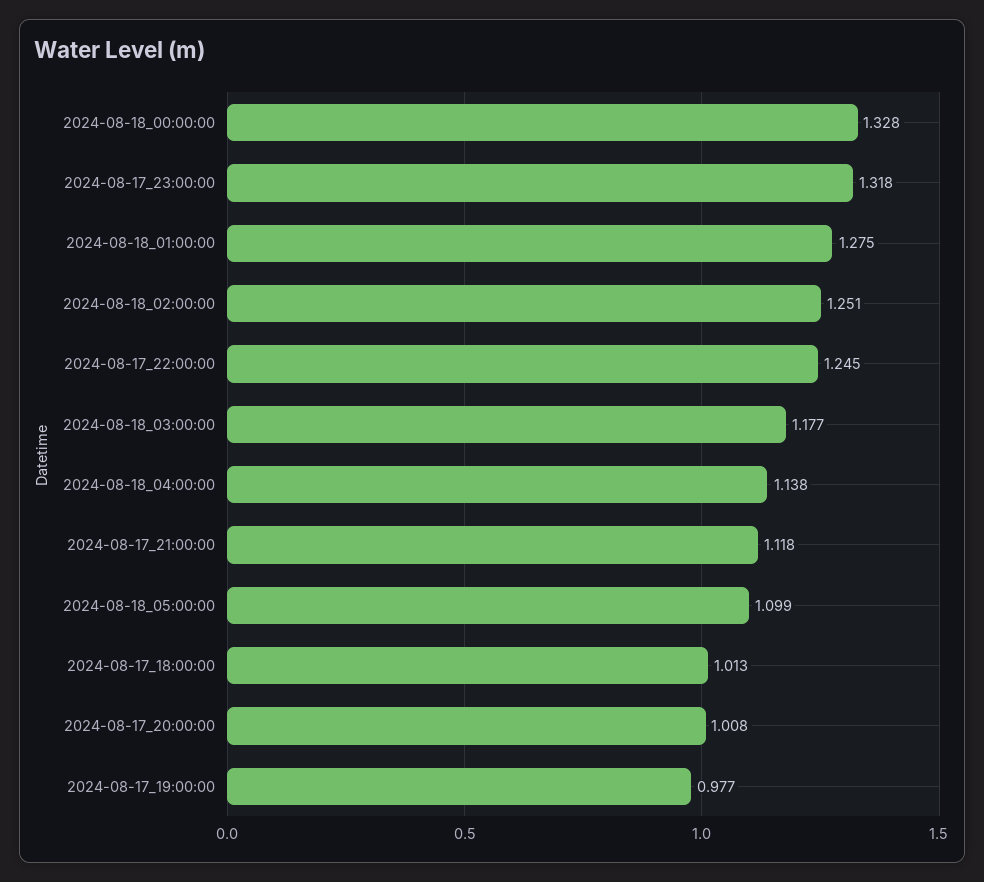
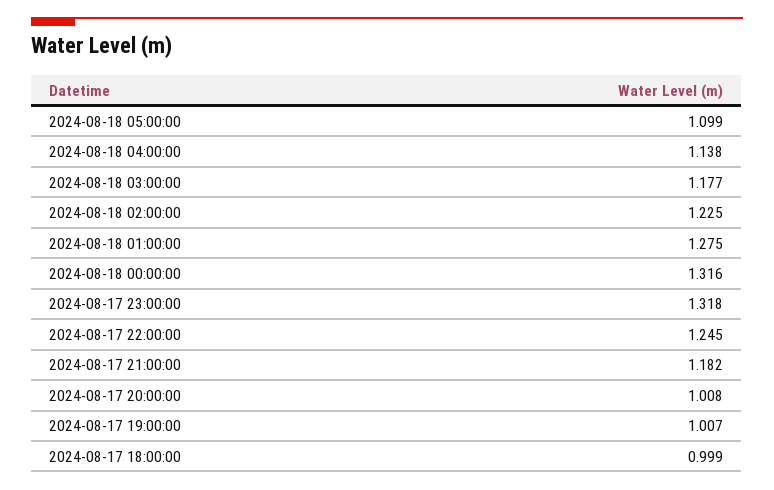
  {
-   "2024-08-18_00:00:00": 1.328,
+   "2024-08-18_00:00:00": 1.316,
    "2024-08-17_23:00:00": 1.318,
    "2024-08-18_01:00:00": 1.275,
-   "2024-08-18_02:00:00": 1.251,
+   "2024-08-18_02:00:00": 1.225,
    "2024-08-17_22:00:00": 1.245,
    "2024-08-18_03:00:00": 1.177,
    "2024-08-18_04:00:00": 1.138,
-   "2024-08-17_21:00:00": 1.118,
+   "2024-08-17_21:00:00": 1.182,
    "2024-08-18_05:00:00": 1.099,
-   "2024-08-17_18:00:00": 1.013,
+   "2024-08-17_18:00:00": 0.999,
    "2024-08-17_20:00:00": 1.008,
-   "2024-08-17_19:00:00": 0.977
+   "2024-08-17_19:00:00": 1.007
  }

